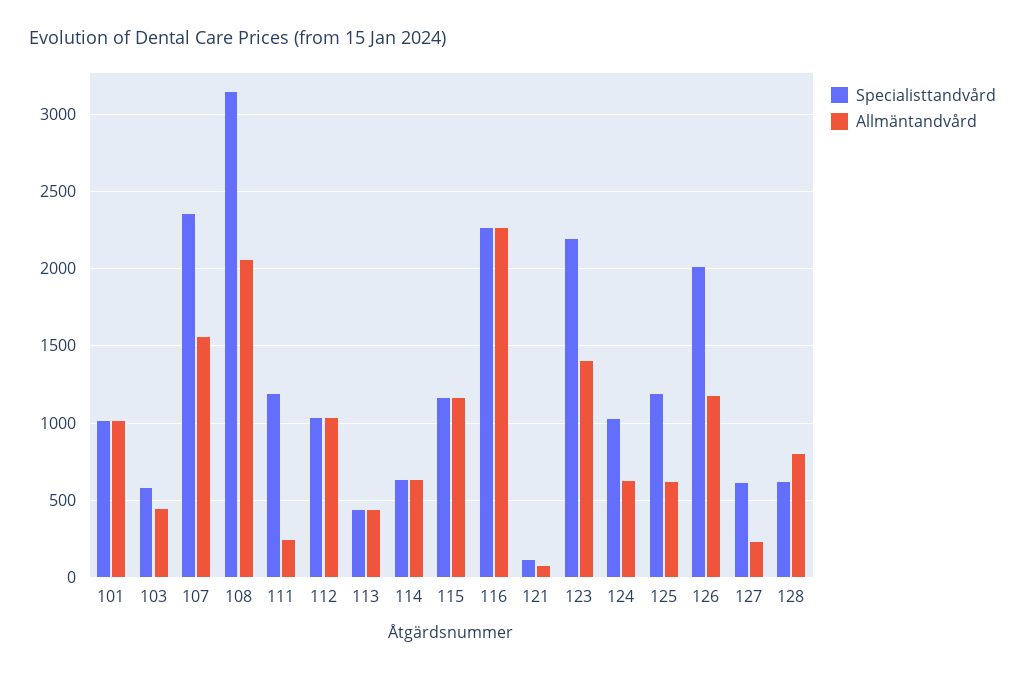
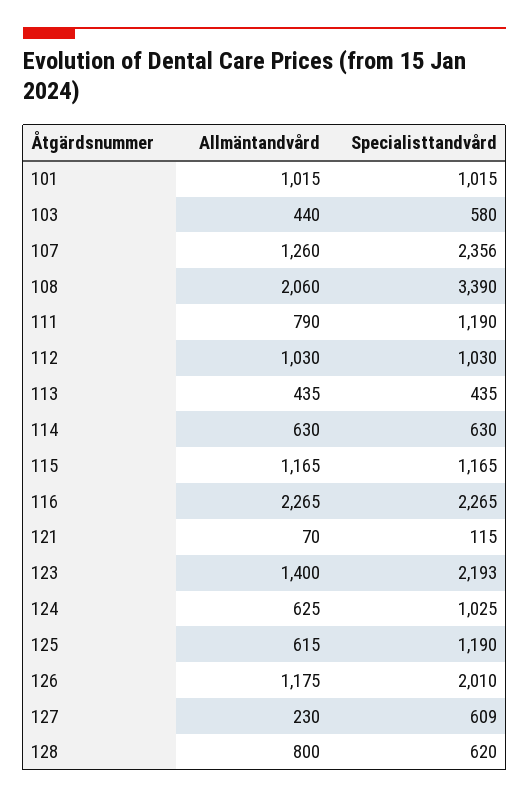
  {
    "Specialisttandvård": {
      "101": 1015,
      "103": 580,
      "107": 2356,
-     "108": 3150,
+     "108": 3390,
      "111": 1190,
      "112": 1030,
      "113": 435,
      "114": 630,
      "115": 1165,
      "116": 2265,
      "121": 115,
      "123": 2193,
      "124": 1025,
      "125": 1190,
      "126": 2010,
      "127": 609,
      "128": 620
    },
    "Allmäntandvård": {
      "101": 1015,
      "103": 440,
-     "107": 1550,
+     "107": 1260,
      "108": 2060,
-     "111": 250,
+     "111": 790,
      "112": 1030,
      "113": 435,
      "114": 630,
      "115": 1165,
      "116": 2265,
      "121": 70,
      "123": 1400,
      "124": 625,
      "125": 615,
      "126": 1175,
      "127": 230,
      "128": 800
    }
  }

